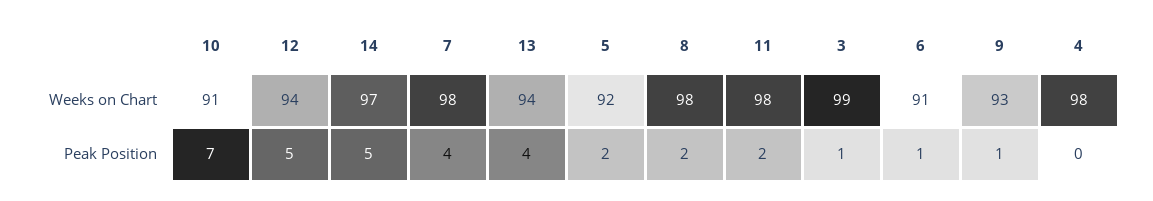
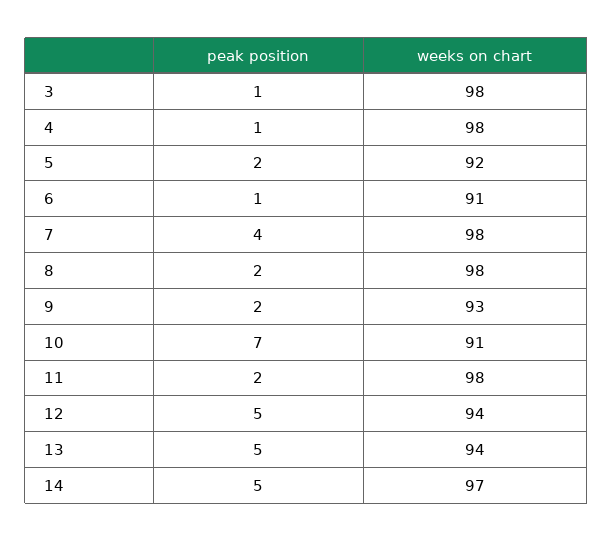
  {
    "10": {
      "Weeks on Chart": 91,
      "Peak Position": 7
    },
    "12": {
      "Weeks on Chart": 94,
      "Peak Position": 5
    },
    "14": {
      "Weeks on Chart": 97,
      "Peak Position": 5
    },
    "7": {
      "Weeks on Chart": 98,
      "Peak Position": 4
    },
    "13": {
      "Weeks on Chart": 94,
-     "Peak Position": 4
+     "Peak Position": 5
    },
    "5": {
      "Weeks on Chart": 92,
      "Peak Position": 2
    },
    "8": {
      "Weeks on Chart": 98,
      "Peak Position": 2
    },
    "11": {
      "Weeks on Chart": 98,
      "Peak Position": 2
    },
    "3": {
-     "Weeks on Chart": 99,
+     "Weeks on Chart": 98,
      "Peak Position": 1
    },
    "6": {
      "Weeks on Chart": 91,
      "Peak Position": 1
    },
    "9": {
      "Weeks on Chart": 93,
-     "Peak Position": 1
+     "Peak Position": 2
    },
    "4": {
      "Weeks on Chart": 98,
-     "Peak Position": 0
+     "Peak Position": 1
    }
  }

